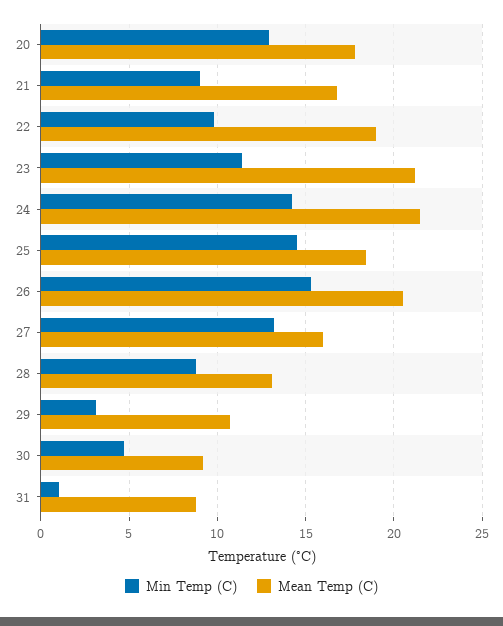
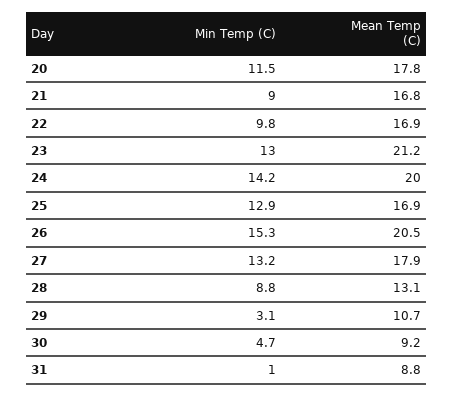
  {
    "Min Temp (C)": {
-     "20": 13,
+     "20": 11.5,
      "21": 9,
      "22": 9.8,
-     "23": 11.5,
+     "23": 13,
      "24": 14.2,
-     "25": 14.5,
+     "25": 12.9,
      "26": 15.3,
      "27": 13.2,
      "28": 8.8,
      "29": 3.1,
      "30": 4.7,
      "31": 1
    },
    "Mean Temp (C)": {
      "20": 17.8,
      "21": 16.8,
-     "22": 19,
+     "22": 16.9,
      "23": 21.2,
-     "24": 21.5,
+     "24": 20,
-     "25": 18.5,
+     "25": 16.9,
      "26": 20.5,
-     "27": 16,
+     "27": 17.9,
      "28": 13.1,
      "29": 10.7,
      "30": 9.2,
      "31": 8.8
    }
  }

